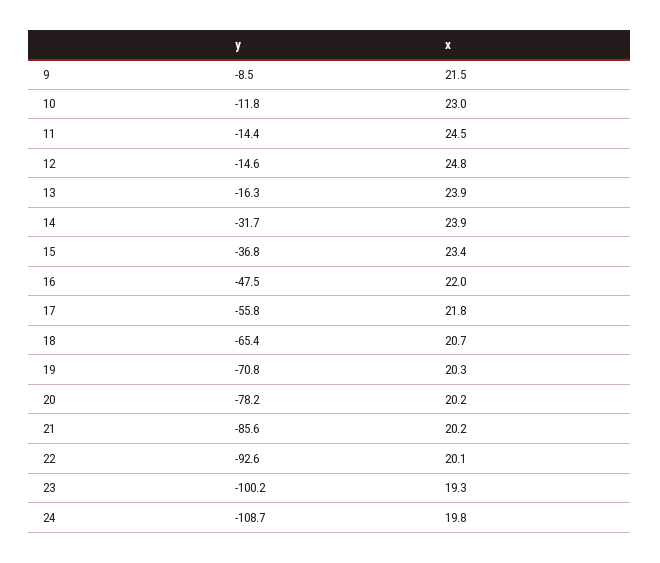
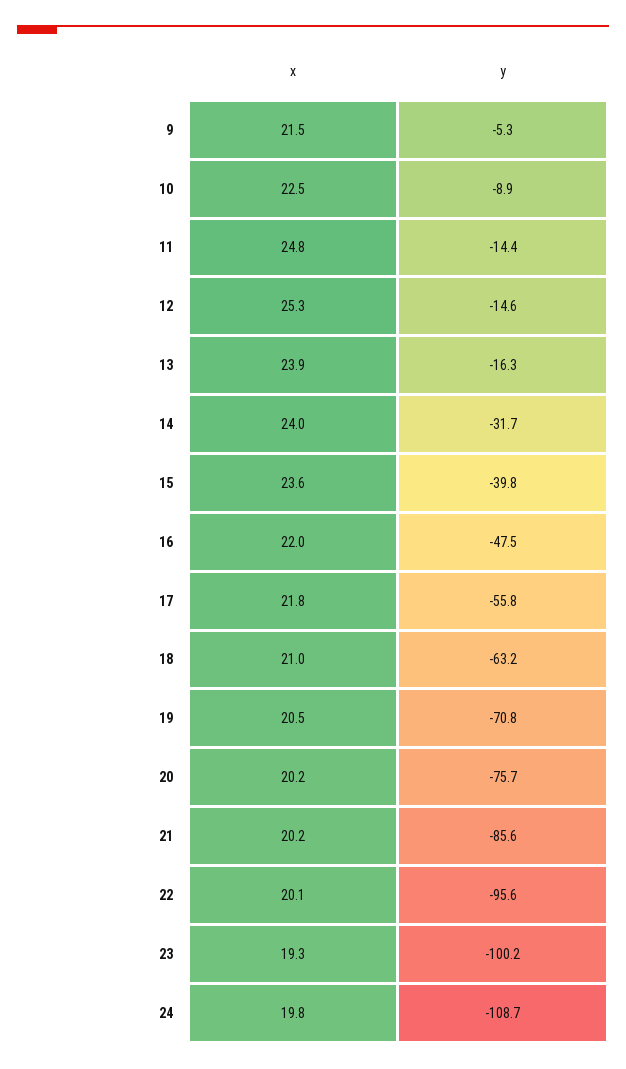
  {
    "y": {
-     "9": -8.5,
+     "9": -5.3,
-     "10": -11.8,
+     "10": -8.9,
      "11": -14.4,
      "12": -14.6,
      "13": -16.3,
      "14": -31.7,
-     "15": -36.8,
+     "15": -39.8,
      "16": -47.5,
      "17": -55.8,
-     "18": -65.4,
+     "18": -63.2,
      "19": -70.8,
-     "20": -78.2,
+     "20": -75.7,
      "21": -85.6,
-     "22": -92.6,
+     "22": -95.6,
      "23": -100.2,
      "24": -108.7
    },
    "x": {
      "9": 21.5,
-     "10": 23,
+     "10": 22.5,
-     "11": 24.5,
+     "11": 24.8,
-     "12": 24.8,
+     "12": 25.3,
      "13": 23.9,
-     "14": 23.9,
+     "14": 24,
-     "15": 23.4,
+     "15": 23.6,
      "16": 22,
      "17": 21.8,
-     "18": 20.7,
+     "18": 21,
-     "19": 20.3,
+     "19": 20.5,
      "20": 20.2,
      "21": 20.2,
      "22": 20.1,
      "23": 19.3,
      "24": 19.8
    }
  }

